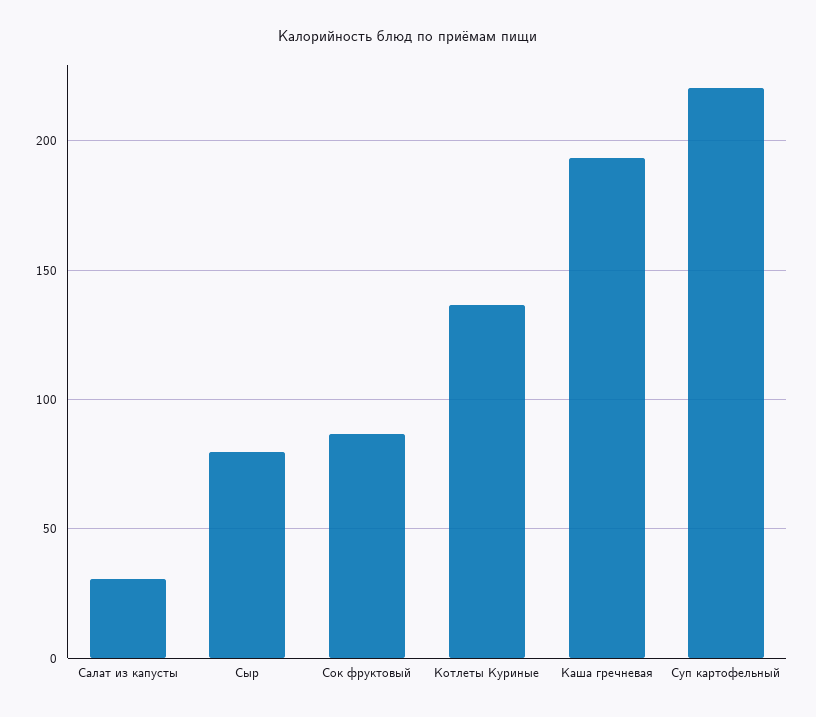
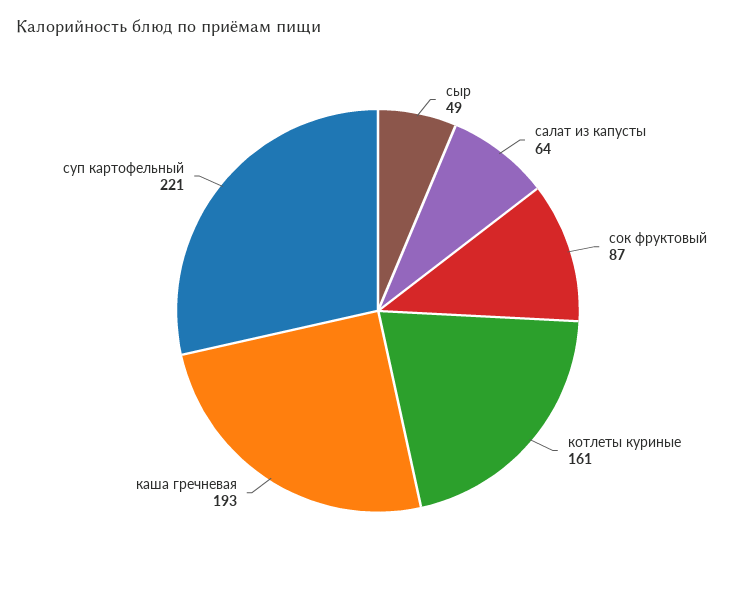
  {
-   "Салат из капусты": 30,
+   "Салат из капусты": 64,
-   "Сыр": 80,
+   "Сыр": 49,
    "Сок фруктовый": 87,
-   "Котлеты Куриные": 135,
+   "Котлеты Куриные": 161,
    "Каша гречневая": 193,
    "Суп картофельный": 221
  }

